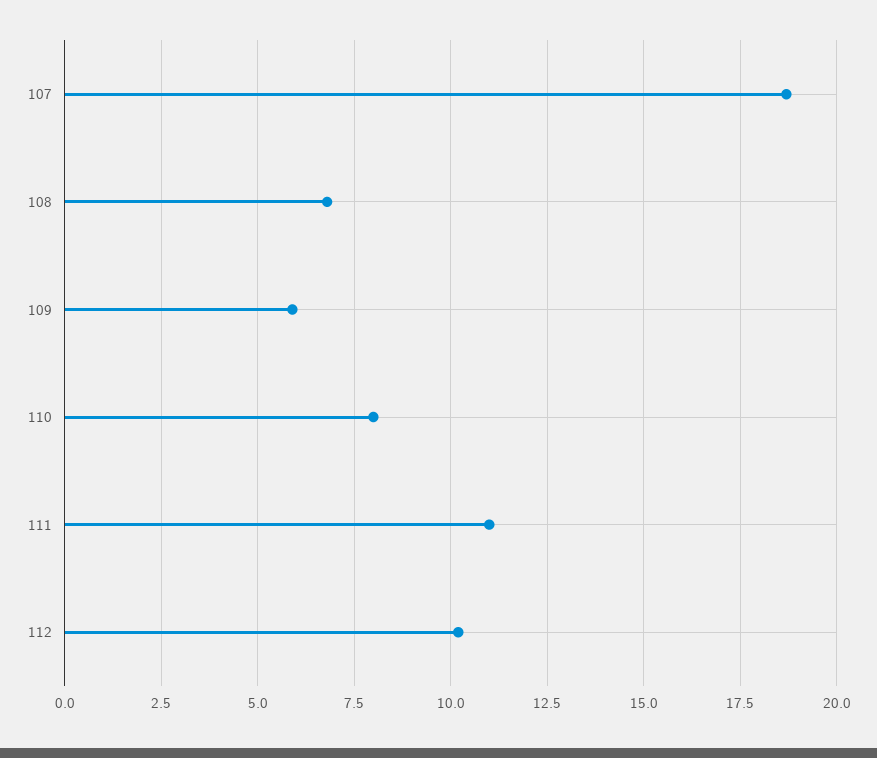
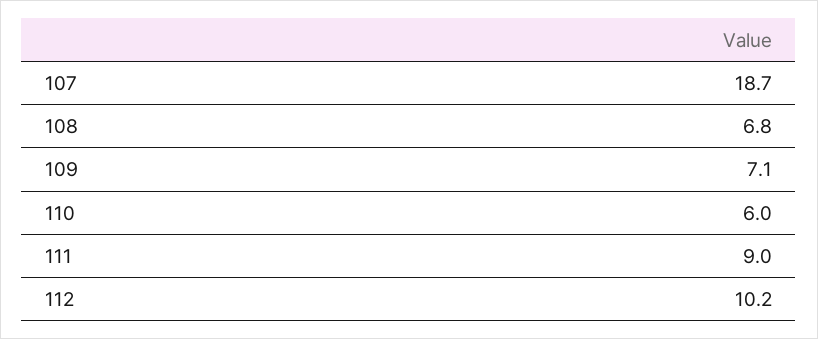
  {
    "107": 18.7,
    "108": 6.8,
-   "109": 6,
+   "109": 7.1,
-   "110": 8,
+   "110": 6,
-   "111": 11,
+   "111": 9,
    "112": 10.2
  }

